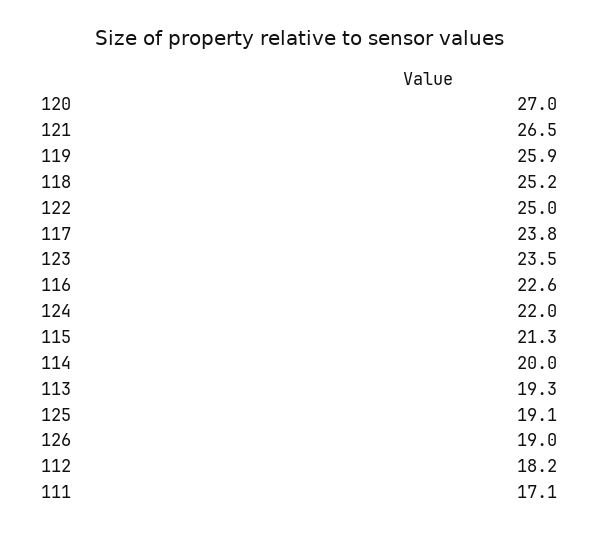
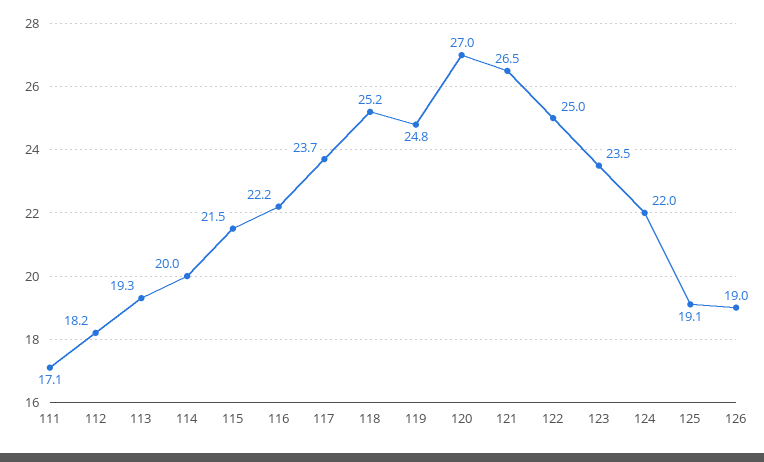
  {
    "120": 27,
    "121": 26.5,
-   "119": 25.9,
+   "119": 24.8,
    "118": 25.2,
    "122": 25,
-   "117": 23.8,
+   "117": 23.7,
    "123": 23.5,
-   "116": 22.6,
+   "116": 22.2,
    "124": 22,
-   "115": 21.3,
+   "115": 21.5,
    "114": 20,
    "113": 19.3,
    "125": 19.1,
    "126": 19,
    "112": 18.2,
    "111": 17.1
  }

